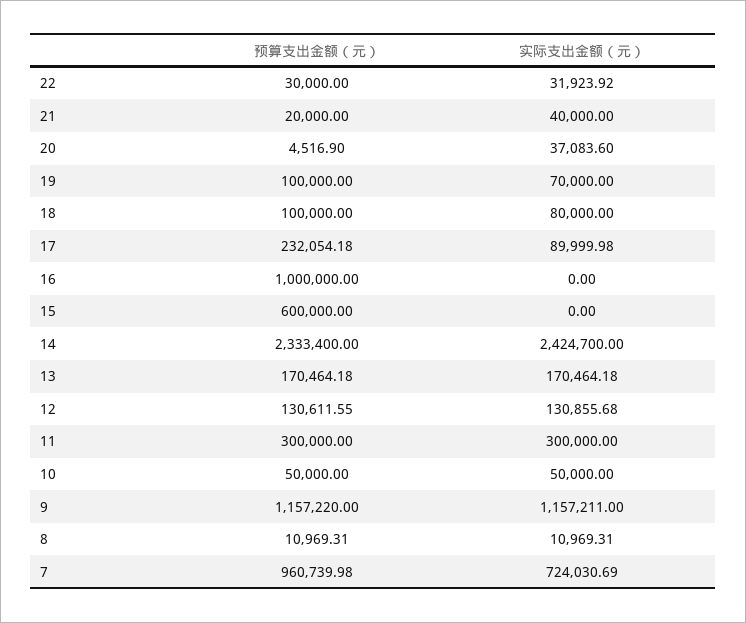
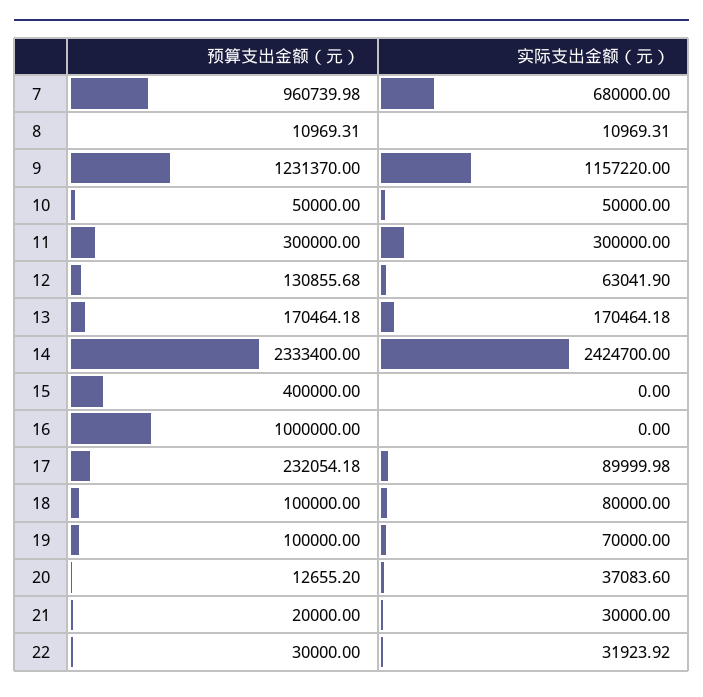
  {
    "预算支出金额（元）": {
      "22": 30000,
      "21": 20000,
-     "20": 4516.9,
+     "20": 12655.2,
      "19": 100000,
      "18": 100000,
      "17": 232054.18,
      "16": 1000000,
-     "15": 600000,
+     "15": 400000,
      "14": 2333400,
      "13": 170464.18,
-     "12": 130611.55,
+     "12": 130855.68,
      "11": 300000,
      "10": 50000,
-     "9": 1157220,
+     "9": 1231370,
      "8": 10969.31,
      "7": 960739.98
    },
    "实际支出金额（元）": {
      "22": 31923.92,
-     "21": 40000,
+     "21": 30000,
      "20": 37083.6,
      "19": 70000,
      "18": 80000,
      "17": 89999.98,
      "16": 0,
      "15": 0,
      "14": 2424700,
      "13": 170464.18,
-     "12": 130855.68,
+     "12": 63041.9,
      "11": 300000,
      "10": 50000,
-     "9": 1157211,
+     "9": 1157220,
      "8": 10969.31,
-     "7": 724030.69
+     "7": 680000
    }
  }

